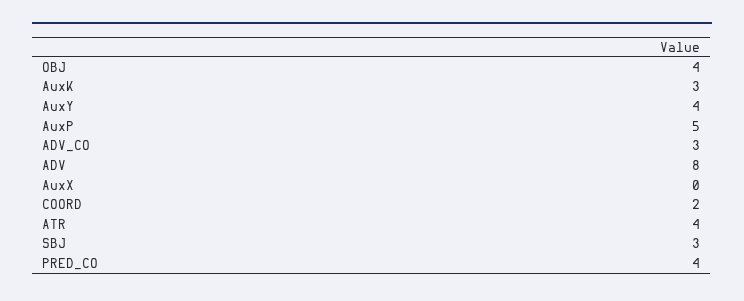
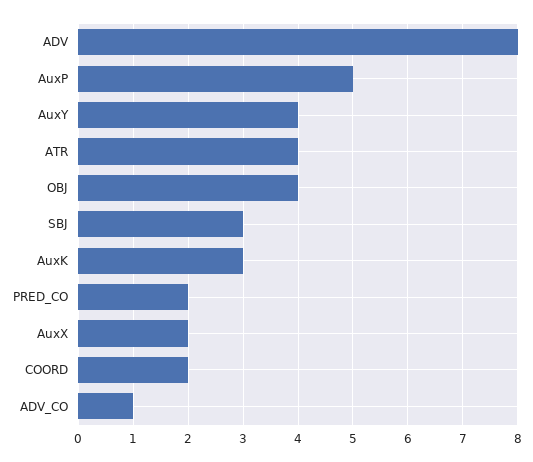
  {
    "OBJ": 4,
    "AuxK": 3,
    "AuxY": 4,
    "AuxP": 5,
-   "ADV_CO": 3,
+   "ADV_CO": 1,
    "ADV": 8,
-   "AuxX": 0,
+   "AuxX": 2,
    "COORD": 2,
    "ATR": 4,
    "SBJ": 3,
-   "PRED_CO": 4
+   "PRED_CO": 2
  }

